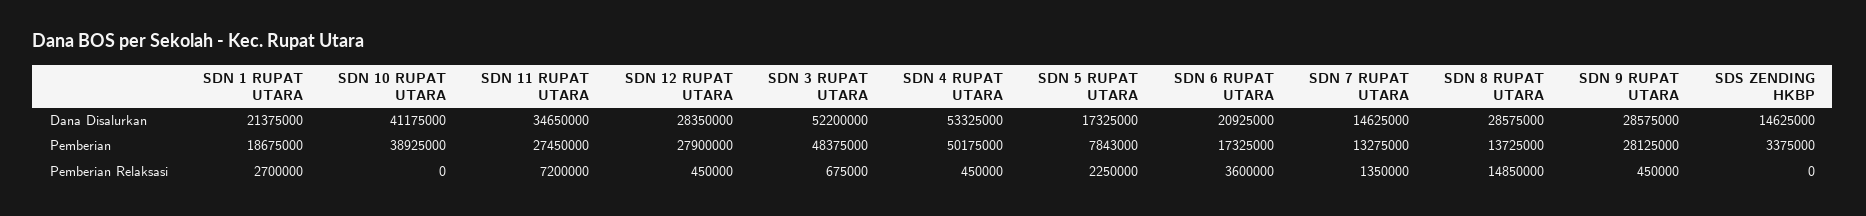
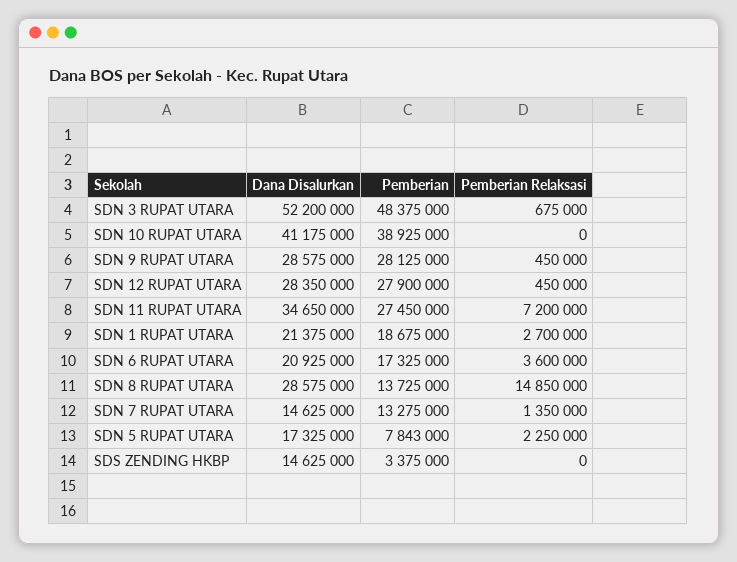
  {
    "SDN 1 RUPAT UTARA": {
      "Dana Disalurkan": 21375000,
      "Pemberian": 18675000,
      "Pemberian Relaksasi": 2700000
    },
    "SDN 10 RUPAT UTARA": {
      "Dana Disalurkan": 41175000,
      "Pemberian": 38925000,
      "Pemberian Relaksasi": 0
    },
    "SDN 11 RUPAT UTARA": {
      "Dana Disalurkan": 34650000,
      "Pemberian": 27450000,
      "Pemberian Relaksasi": 7200000
    },
    "SDN 12 RUPAT UTARA": {
      "Dana Disalurkan": 28350000,
      "Pemberian": 27900000,
      "Pemberian Relaksasi": 450000
    },
    "SDN 3 RUPAT UTARA": {
      "Dana Disalurkan": 52200000,
      "Pemberian": 48375000,
      "Pemberian Relaksasi": 675000
    },
-   "SDN 4 RUPAT UTARA": {
-     "Dana Disalurkan": 53325000,
-     "Pemberian": 50175000,
-     "Pemberian Relaksasi": 450000
-   },
    "SDN 5 RUPAT UTARA": {
      "Dana Disalurkan": 17325000,
      "Pemberian": 7843000,
      "Pemberian Relaksasi": 2250000
    },
    "SDN 6 RUPAT UTARA": {
      "Dana Disalurkan": 20925000,
      "Pemberian": 17325000,
      "Pemberian Relaksasi": 3600000
    },
    "SDN 7 RUPAT UTARA": {
      "Dana Disalurkan": 14625000,
      "Pemberian": 13275000,
      "Pemberian Relaksasi": 1350000
    },
    "SDN 8 RUPAT UTARA": {
      "Dana Disalurkan": 28575000,
      "Pemberian": 13725000,
      "Pemberian Relaksasi": 14850000
    },
    "SDN 9 RUPAT UTARA": {
      "Dana Disalurkan": 28575000,
      "Pemberian": 28125000,
      "Pemberian Relaksasi": 450000
    },
    "SDS ZENDING HKBP": {
      "Dana Disalurkan": 14625000,
      "Pemberian": 3375000,
      "Pemberian Relaksasi": 0
    }
  }

